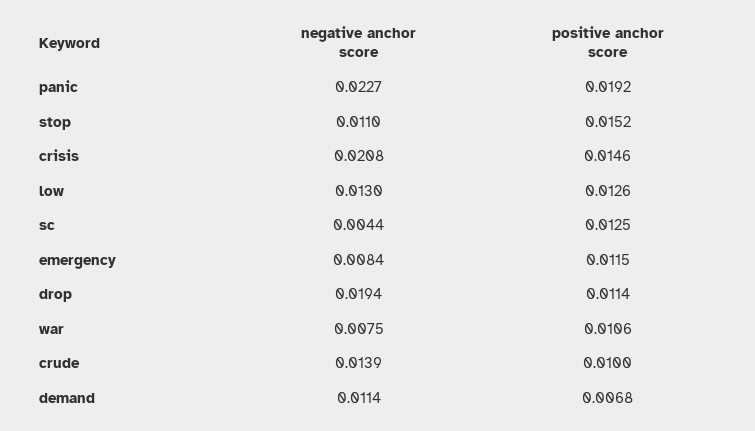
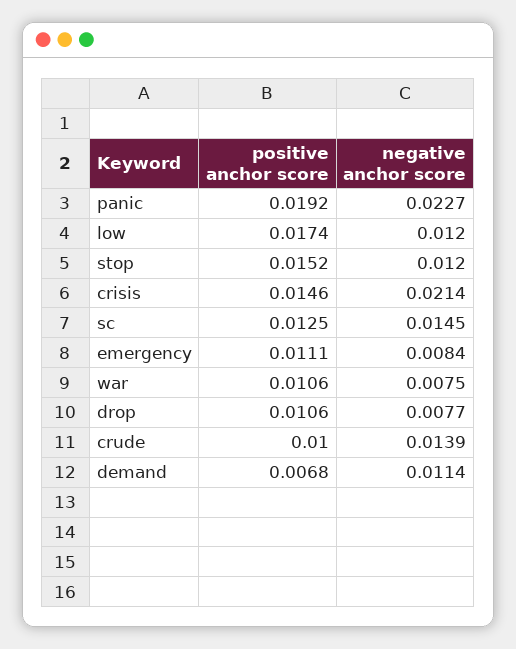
  {
    "negative anchor score": {
      "panic": 0.0227,
-     "stop": 0.011,
+     "stop": 0.012,
-     "crisis": 0.0208,
+     "crisis": 0.0214,
-     "low": 0.013,
+     "low": 0.012,
-     "sc": 0.0044,
+     "sc": 0.0145,
      "emergency": 0.0084,
-     "drop": 0.0194,
+     "drop": 0.0077,
      "war": 0.0075,
      "crude": 0.0139,
      "demand": 0.0114
    },
    "positive anchor score": {
      "panic": 0.0192,
      "stop": 0.0152,
      "crisis": 0.0146,
-     "low": 0.0126,
+     "low": 0.0174,
      "sc": 0.0125,
-     "emergency": 0.0115,
+     "emergency": 0.0111,
-     "drop": 0.0114,
+     "drop": 0.0106,
      "war": 0.0106,
      "crude": 0.01,
      "demand": 0.0068
    }
  }

